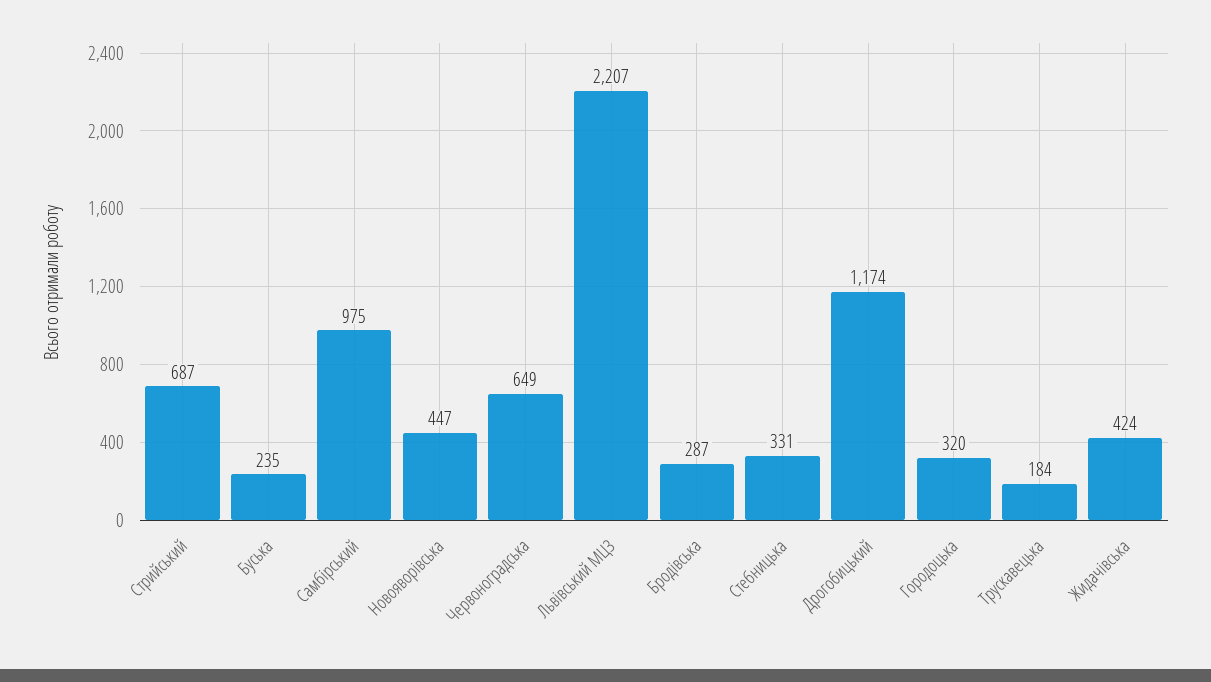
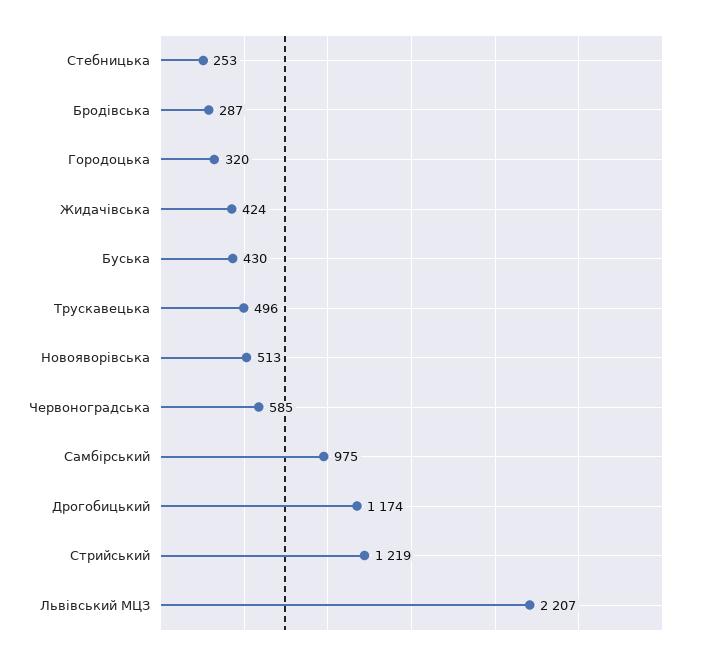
  {
-   "Стрийський": 687,
+   "Стрийський": 1219,
-   "Буська": 235,
+   "Буська": 430,
    "Самбірський": 975,
-   "Новояворівська": 447,
+   "Новояворівська": 513,
-   "Червоноградська": 649,
+   "Червоноградська": 585,
    "Львівський МЦЗ": 2207,
    "Бродівська": 287,
-   "Стебницька": 331,
+   "Стебницька": 253,
    "Дрогобицький": 1174,
    "Городоцька": 320,
-   "Трускавецька": 184,
+   "Трускавецька": 496,
    "Жидачівська": 424
  }

